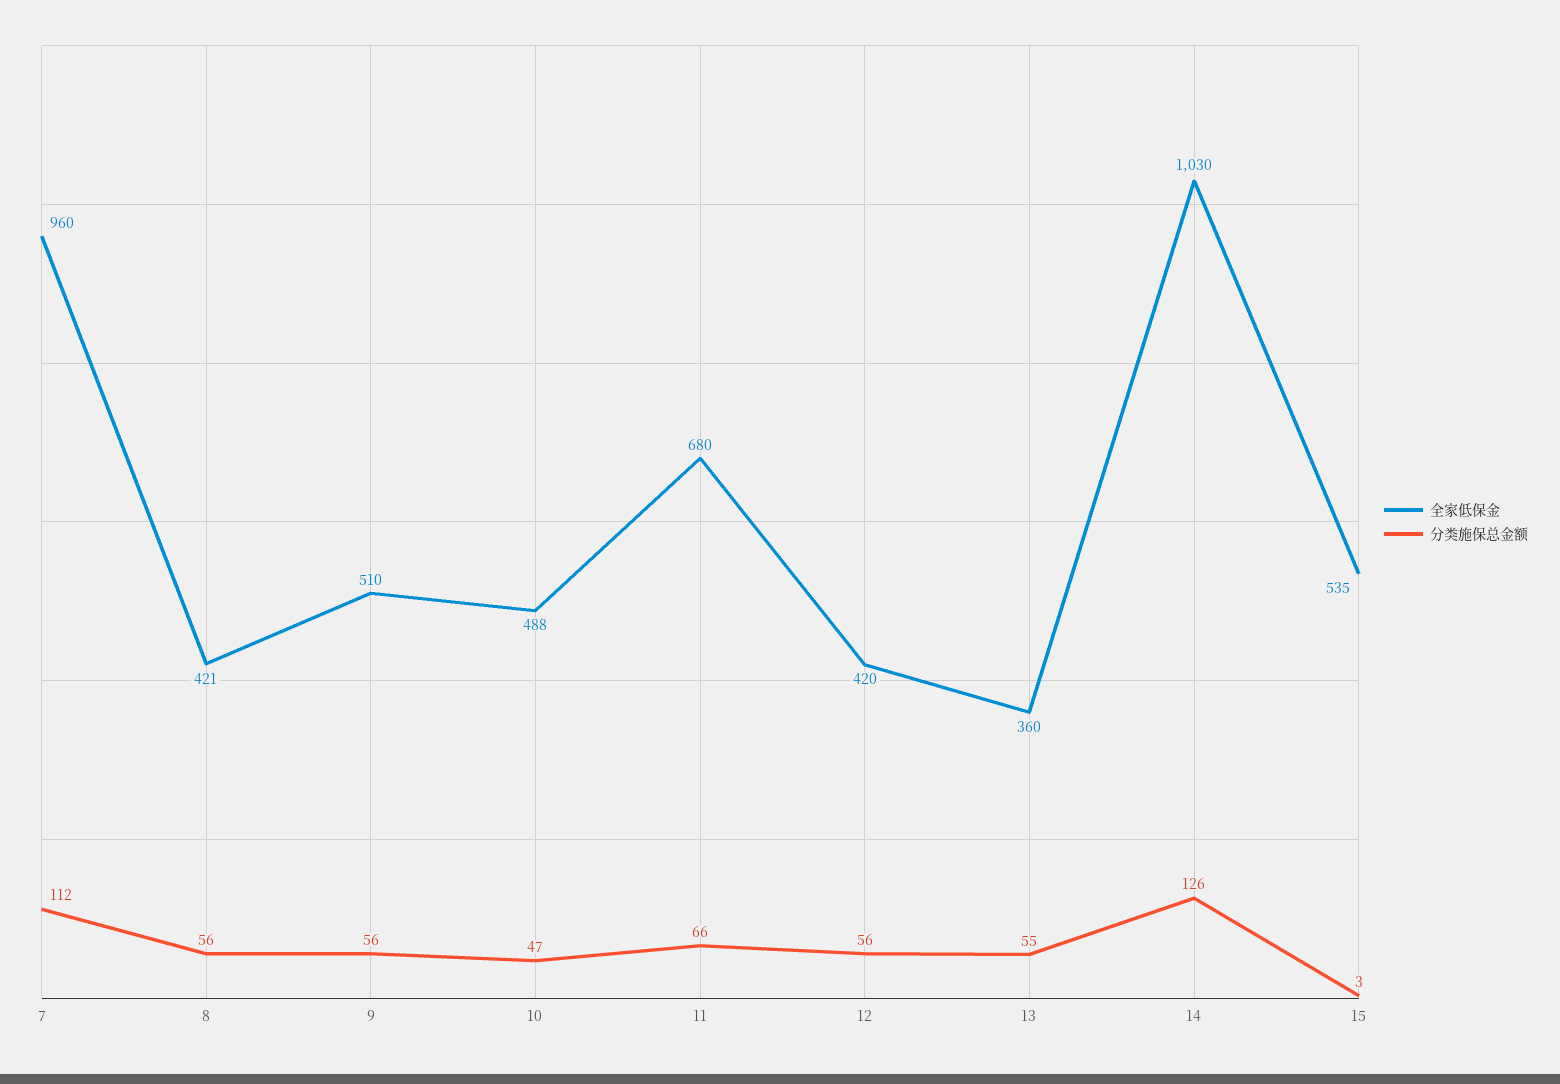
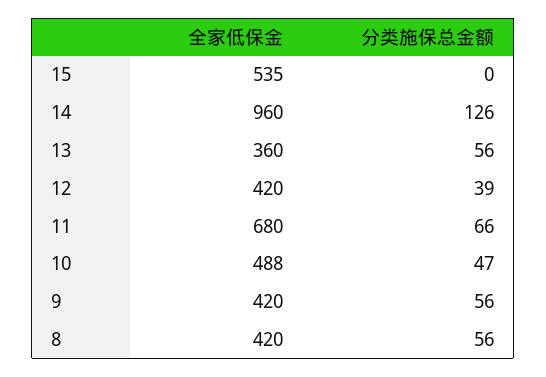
  {
    "全家低保金": {
-     "7": 960,
-     "8": 421,
+     "8": 420,
-     "9": 510,
+     "9": 420,
      "10": 488,
      "11": 680,
      "12": 420,
      "13": 360,
-     "14": 1030,
+     "14": 960,
      "15": 535
    },
    "分类施保总金额": {
-     "7": 112,
      "8": 56,
      "9": 56,
      "10": 47,
      "11": 66,
-     "12": 56,
+     "12": 39,
-     "13": 55,
+     "13": 56,
      "14": 126,
-     "15": 3
+     "15": 0
    }
  }

